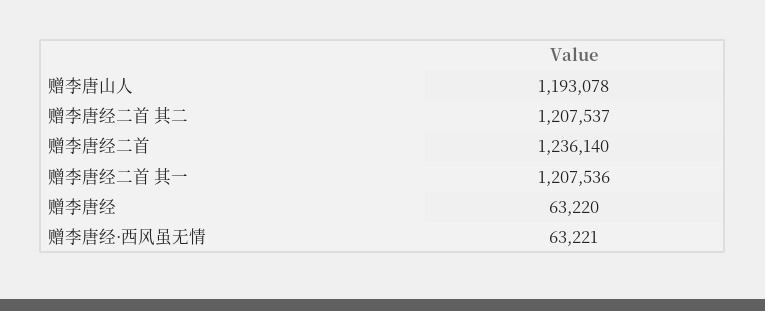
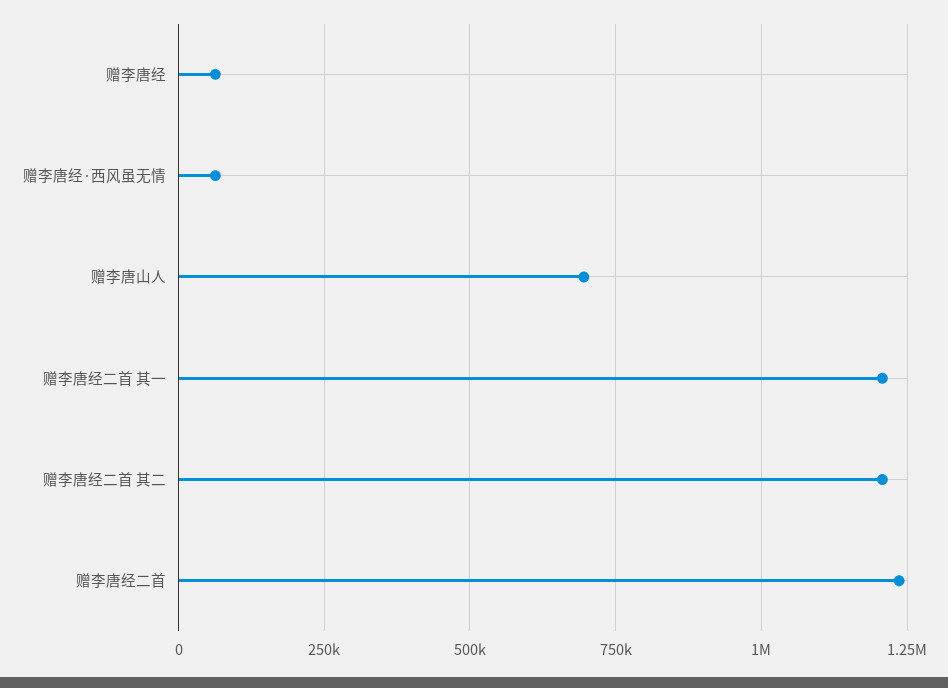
  {
-   "赠李唐山人": 1193078,
+   "赠李唐山人": 700000,
    "赠李唐经二首 其二": 1207537,
    "赠李唐经二首": 1236140,
    "赠李唐经二首 其一": 1207536,
    "赠李唐经": 63220,
    "赠李唐经·西风虽无情": 63221
  }

